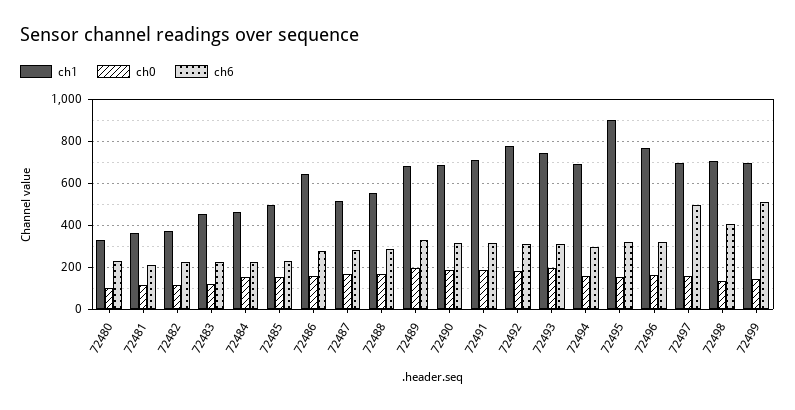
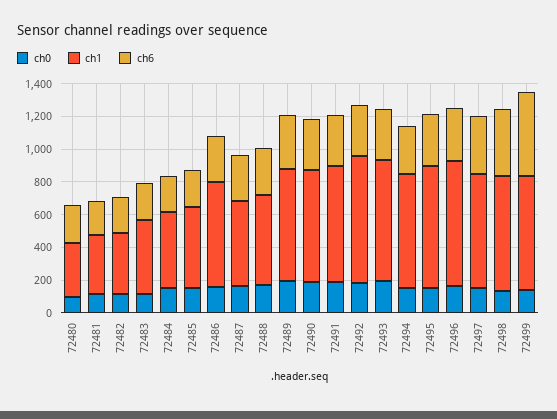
  {
    "ch1": {
      "72480": 350,
      "72481": 350,
      "72482": 350,
      "72483": 450,
      "72484": 450,
      "72485": 500,
      "72486": 650,
      "72487": 500,
      "72488": 550,
      "72489": 700,
      "72490": 700,
      "72491": 700,
      "72492": 800,
      "72493": 750,
      "72494": 700,
-     "72495": 900,
+     "72495": 750,
      "72496": 750,
      "72497": 700,
      "72498": 700,
      "72499": 700
    },
    "ch0": {
      "72480": 100,
      "72481": 100,
      "72482": 100,
      "72483": 100,
      "72484": 150,
      "72485": 150,
      "72486": 150,
      "72487": 150,
      "72488": 150,
      "72489": 200,
      "72490": 200,
      "72491": 200,
      "72492": 200,
      "72493": 200,
      "72494": 150,
      "72495": 150,
      "72496": 150,
      "72497": 150,
      "72498": 150,
      "72499": 150
    },
    "ch6": {
      "72480": 250,
      "72481": 200,
      "72482": 200,
      "72483": 250,
      "72484": 200,
      "72485": 250,
      "72486": 300,
      "72487": 300,
      "72488": 300,
      "72489": 350,
      "72490": 300,
      "72491": 300,
      "72492": 300,
      "72493": 300,
      "72494": 300,
      "72495": 300,
      "72496": 300,
-     "72497": 500,
+     "72497": 350,
      "72498": 400,
      "72499": 500
    }
  }

